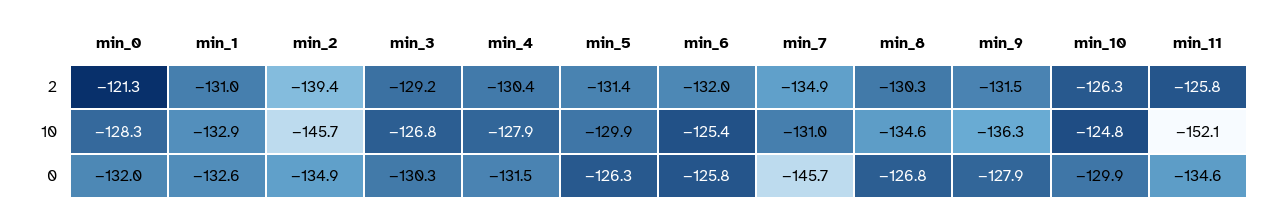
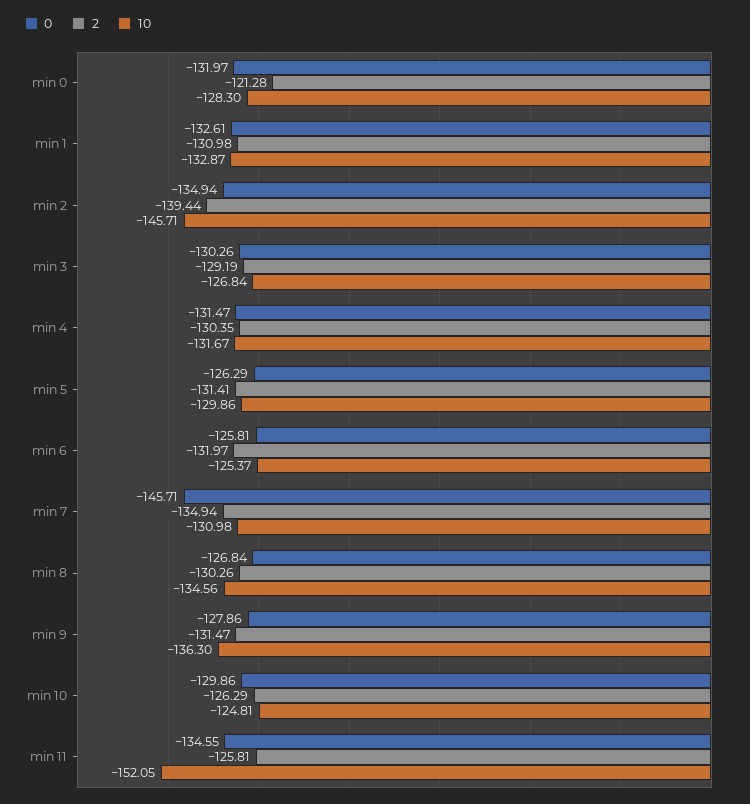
  {
    "2": {
      "min_0": -121.28,
      "min_1": -130.98,
      "min_2": -139.44,
      "min_3": -129.19,
      "min_4": -130.35,
      "min_5": -131.41,
      "min_6": -131.97,
      "min_7": -134.94,
      "min_8": -130.26,
      "min_9": -131.47,
      "min_10": -126.29,
      "min_11": -125.81
    },
    "10": {
      "min_0": -128.3,
      "min_1": -132.87,
      "min_2": -145.71,
      "min_3": -126.84,
-     "min_4": -127.9,
+     "min_4": -131.67,
      "min_5": -129.86,
      "min_6": -125.37,
      "min_7": -130.98,
      "min_8": -134.56,
      "min_9": -136.3,
      "min_10": -124.81,
      "min_11": -152.05
    },
    "0": {
      "min_0": -131.97,
      "min_1": -132.61,
      "min_2": -134.94,
      "min_3": -130.26,
      "min_4": -131.47,
      "min_5": -126.29,
      "min_6": -125.81,
      "min_7": -145.71,
      "min_8": -126.84,
      "min_9": -127.86,
      "min_10": -129.86,
      "min_11": -134.55
    }
  }

